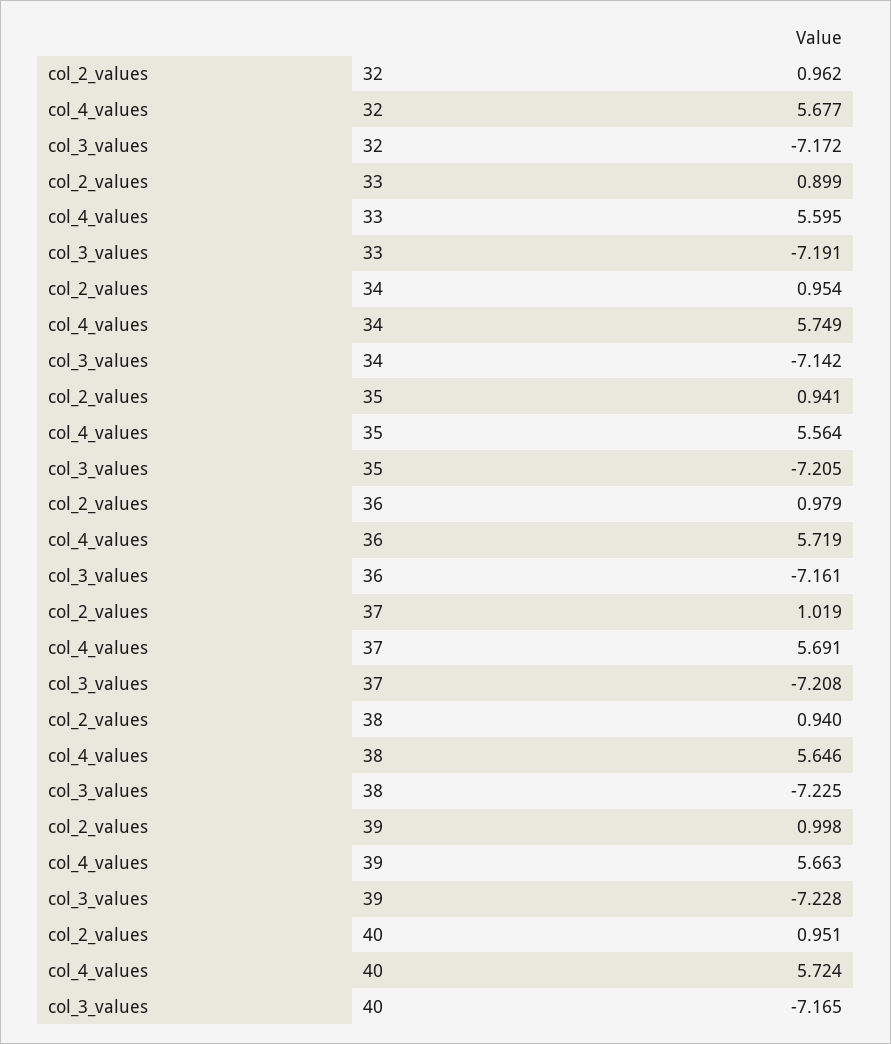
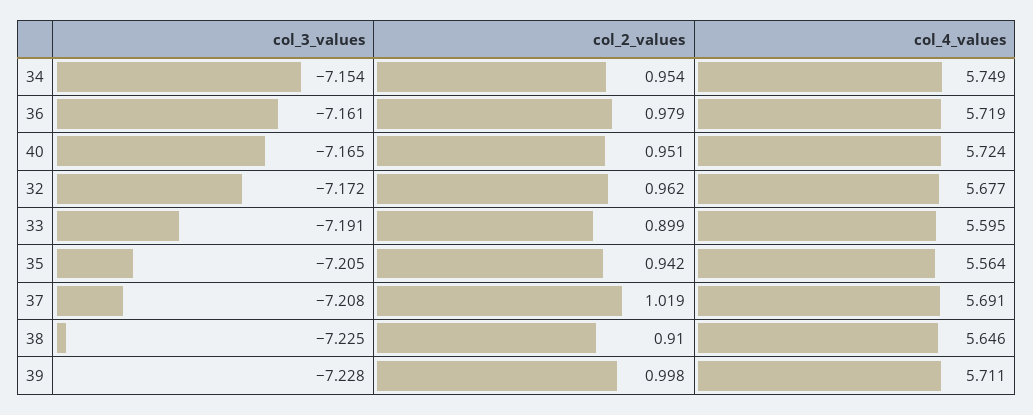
  {
    "col_2_values": {
      "32": 0.962,
      "33": 0.899,
      "34": 0.954,
-     "35": 0.941,
+     "35": 0.942,
      "36": 0.979,
      "37": 1.019,
-     "38": 0.94,
+     "38": 0.91,
      "39": 0.998,
      "40": 0.951
    },
    "col_4_values": {
      "32": 5.677,
      "33": 5.595,
      "34": 5.749,
      "35": 5.564,
      "36": 5.719,
      "37": 5.691,
      "38": 5.646,
-     "39": 5.663,
+     "39": 5.711,
      "40": 5.724
    },
    "col_3_values": {
      "32": -7.172,
      "33": -7.191,
-     "34": -7.142,
+     "34": -7.154,
      "35": -7.205,
      "36": -7.161,
      "37": -7.208,
      "38": -7.225,
      "39": -7.228,
      "40": -7.165
    }
  }

